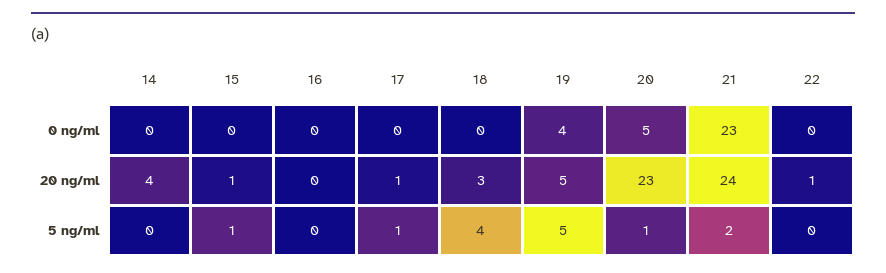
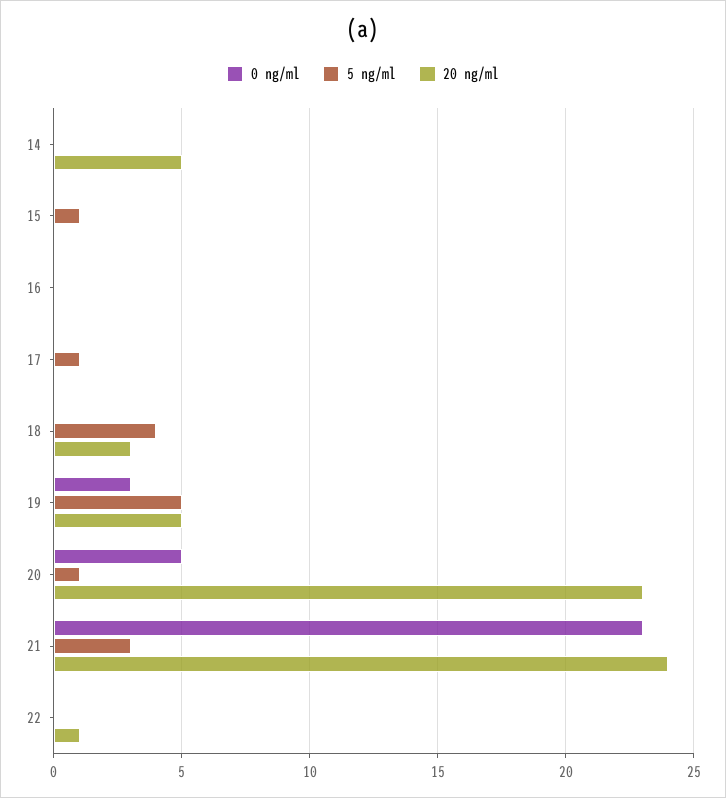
  {
    "0 ng/ml": {
      "14": 0,
      "15": 0,
      "16": 0,
      "17": 0,
      "18": 0,
-     "19": 4,
+     "19": 3,
      "20": 5,
      "21": 23,
      "22": 0
    },
    "20 ng/ml": {
-     "14": 4,
+     "14": 5,
-     "15": 1,
+     "15": 0,
      "16": 0,
-     "17": 1,
+     "17": 0,
      "18": 3,
      "19": 5,
      "20": 23,
      "21": 24,
      "22": 1
    },
    "5 ng/ml": {
      "14": 0,
      "15": 1,
      "16": 0,
      "17": 1,
      "18": 4,
      "19": 5,
      "20": 1,
-     "21": 2,
+     "21": 3,
      "22": 0
    }
  }

